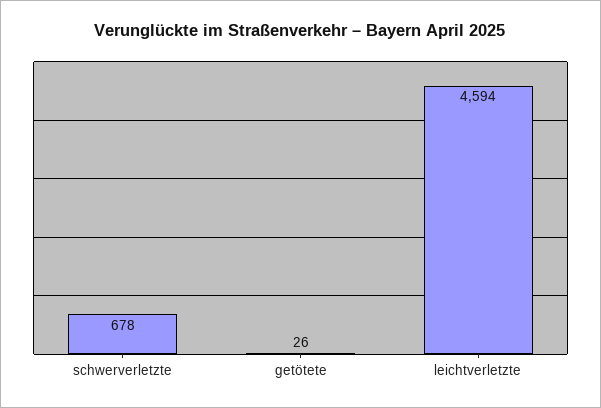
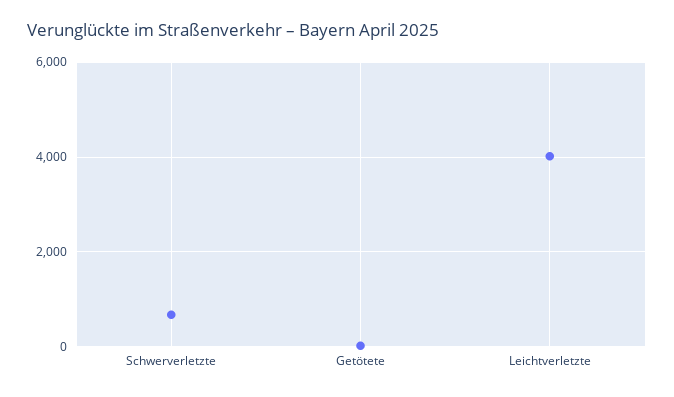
  {
    "schwerverletzte": 678,
    "getötete": 26,
-   "leichtverletzte": 4594
+   "leichtverletzte": 4000
  }

